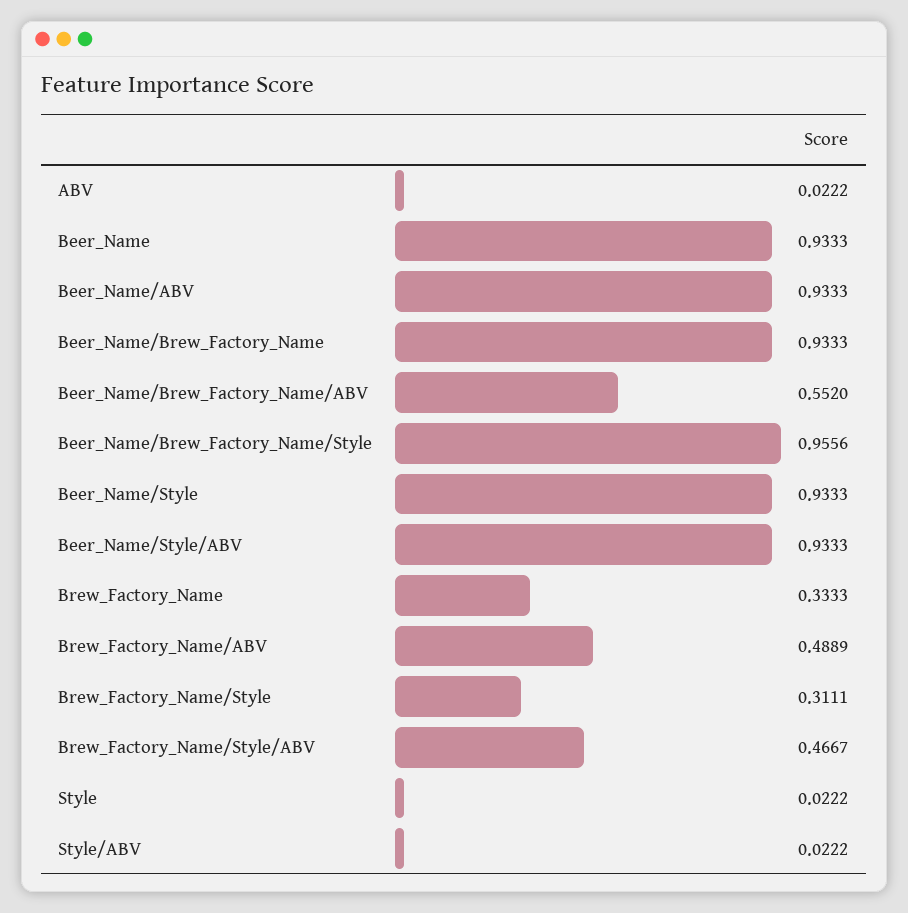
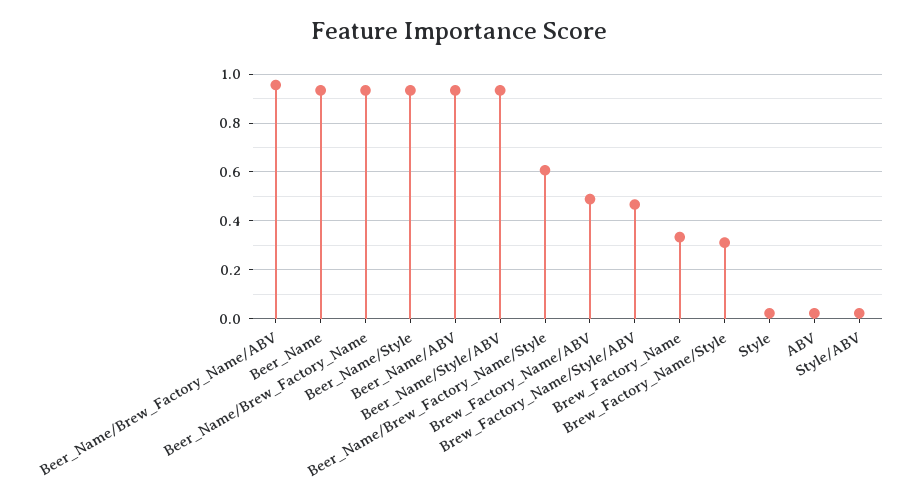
  {
    "ABV": 0.0222,
    "Beer_Name": 0.9333,
    "Beer_Name/ABV": 0.9333,
    "Beer_Name/Brew_Factory_Name": 0.9333,
-   "Beer_Name/Brew_Factory_Name/ABV": 0.552,
+   "Beer_Name/Brew_Factory_Name/ABV": 0.95,
-   "Beer_Name/Brew_Factory_Name/Style": 0.9556,
+   "Beer_Name/Brew_Factory_Name/Style": 0.6,
    "Beer_Name/Style": 0.9333,
    "Beer_Name/Style/ABV": 0.9333,
    "Brew_Factory_Name": 0.3333,
    "Brew_Factory_Name/ABV": 0.4889,
    "Brew_Factory_Name/Style": 0.3111,
    "Brew_Factory_Name/Style/ABV": 0.4667,
    "Style": 0.0222,
    "Style/ABV": 0.0222
  }

